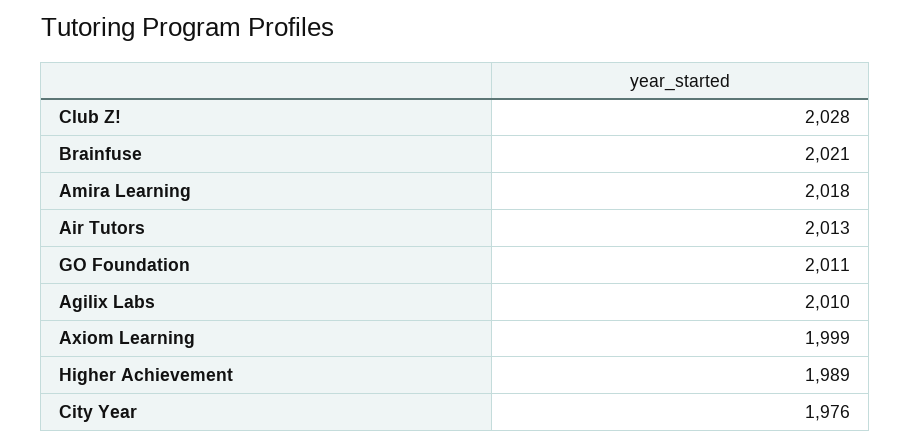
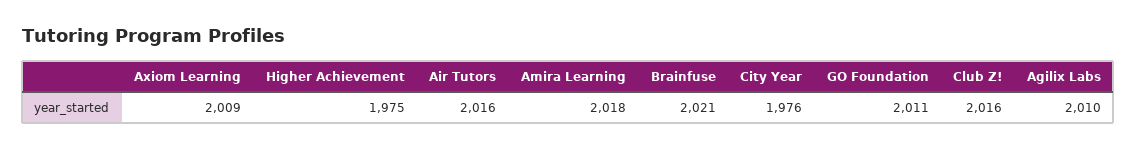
  {
-   "Club Z!": 2028,
+   "Club Z!": 2016,
    "Brainfuse": 2021,
    "Amira Learning": 2018,
-   "Air Tutors": 2013,
+   "Air Tutors": 2016,
    "GO Foundation": 2011,
    "Agilix Labs": 2010,
-   "Axiom Learning": 1999,
+   "Axiom Learning": 2009,
-   "Higher Achievement": 1989,
+   "Higher Achievement": 1975,
    "City Year": 1976
  }

